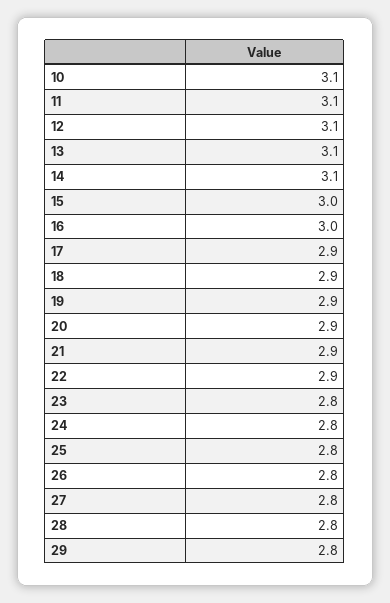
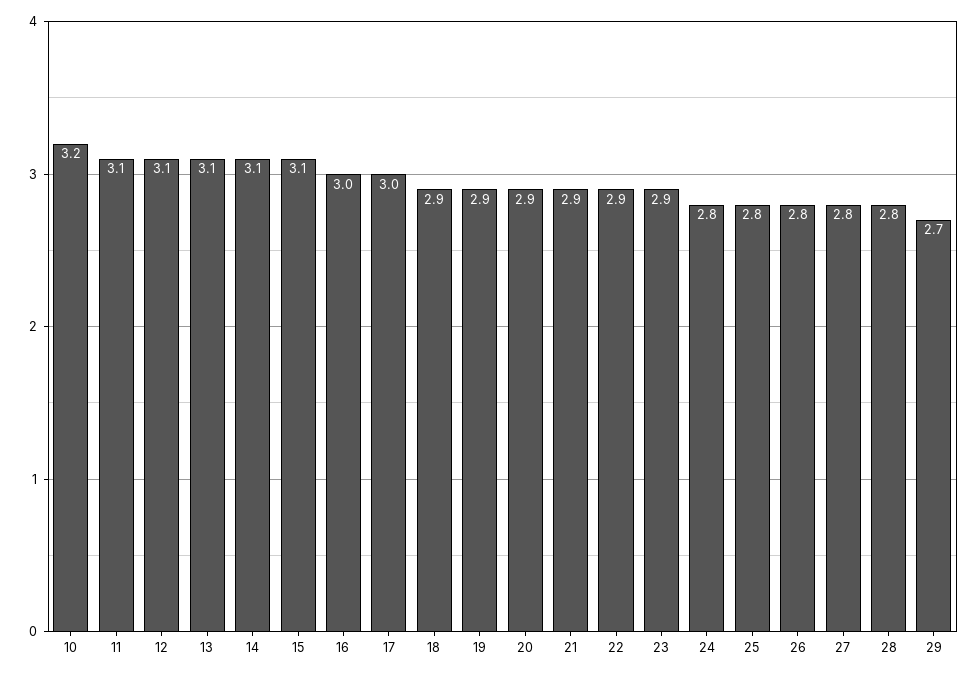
  {
-   "10": 3.1,
+   "10": 3.2,
    "11": 3.1,
    "12": 3.1,
    "13": 3.1,
    "14": 3.1,
-   "15": 3,
+   "15": 3.1,
    "16": 3,
-   "17": 2.9,
+   "17": 3,
    "18": 2.9,
    "19": 2.9,
    "20": 2.9,
    "21": 2.9,
    "22": 2.9,
-   "23": 2.8,
+   "23": 2.9,
    "24": 2.8,
    "25": 2.8,
    "26": 2.8,
    "27": 2.8,
    "28": 2.8,
-   "29": 2.8
+   "29": 2.7
  }

